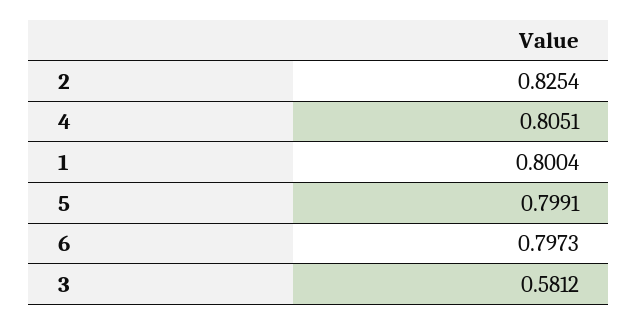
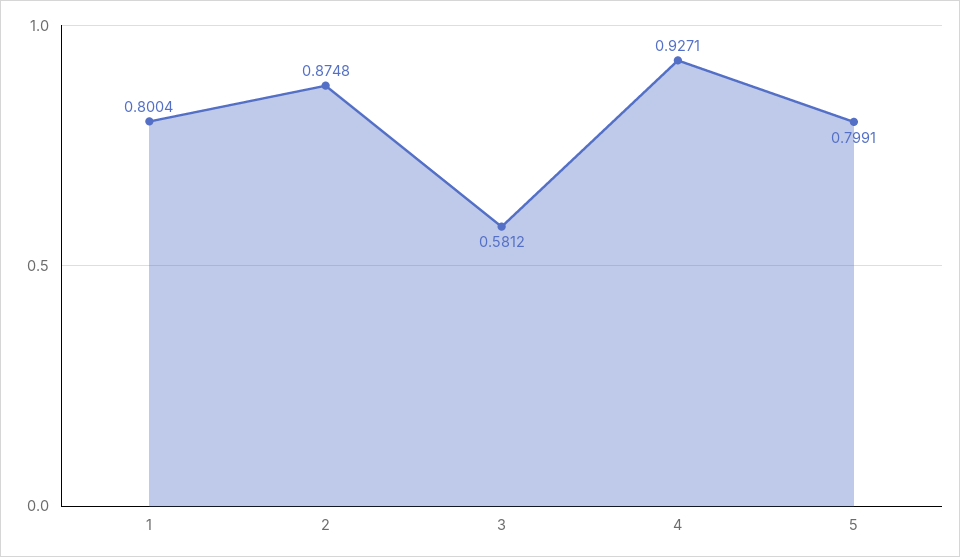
  {
-   "2": 0.8254,
+   "2": 0.8748,
-   "4": 0.8051,
+   "4": 0.9271,
    "1": 0.8004,
    "5": 0.7991,
-   "6": 0.7973,
    "3": 0.5812
  }

